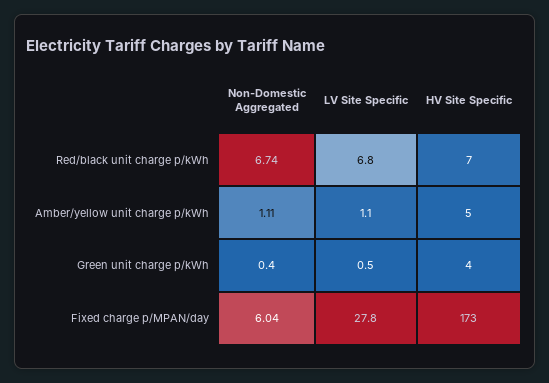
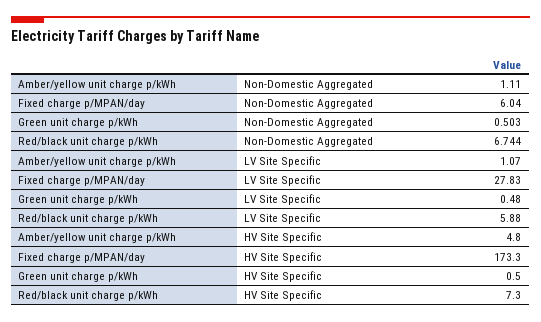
  {
    "Non-Domestic Aggregated": {
      "Red/black unit charge p/kWh": 6.744,
      "Amber/yellow unit charge p/kWh": 1.11,
-     "Green unit charge p/kWh": 0.4,
+     "Green unit charge p/kWh": 0.503,
      "Fixed charge p/MPAN/day": 6.04
    },
    "LV Site Specific": {
-     "Red/black unit charge p/kWh": 6.8,
+     "Red/black unit charge p/kWh": 5.88,
      "Amber/yellow unit charge p/kWh": 1.07,
      "Green unit charge p/kWh": 0.48,
      "Fixed charge p/MPAN/day": 27.83
    },
    "HV Site Specific": {
      "Red/black unit charge p/kWh": 7.3,
      "Amber/yellow unit charge p/kWh": 4.8,
-     "Green unit charge p/kWh": 4,
+     "Green unit charge p/kWh": 0.5,
      "Fixed charge p/MPAN/day": 173.3
    }
  }

